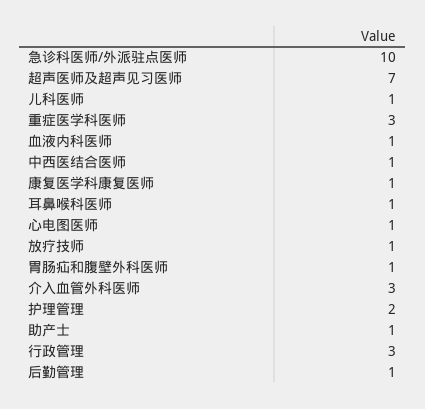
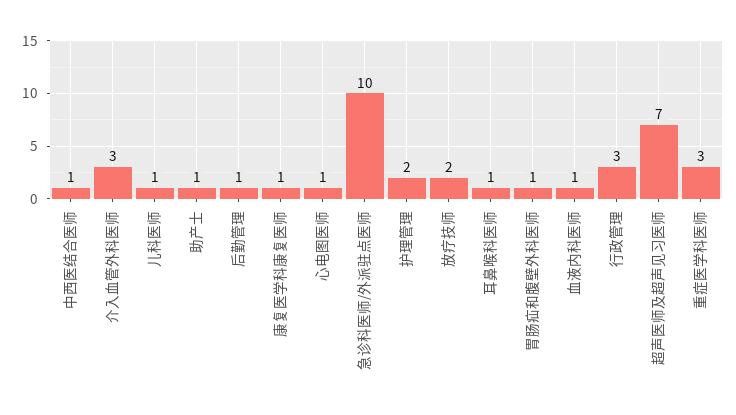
  {
    "急诊科医师/外派驻点医师": 10,
    "超声医师及超声见习医师": 7,
    "儿科医师": 1,
    "重症医学科医师": 3,
    "血液内科医师": 1,
    "中西医结合医师": 1,
    "康复医学科康复医师": 1,
    "耳鼻喉科医师": 1,
    "心电图医师": 1,
-   "放疗技师": 1,
+   "放疗技师": 2,
    "胃肠疝和腹壁外科医师": 1,
    "介入血管外科医师": 3,
    "护理管理": 2,
    "助产士": 1,
    "行政管理": 3,
    "后勤管理": 1
  }

